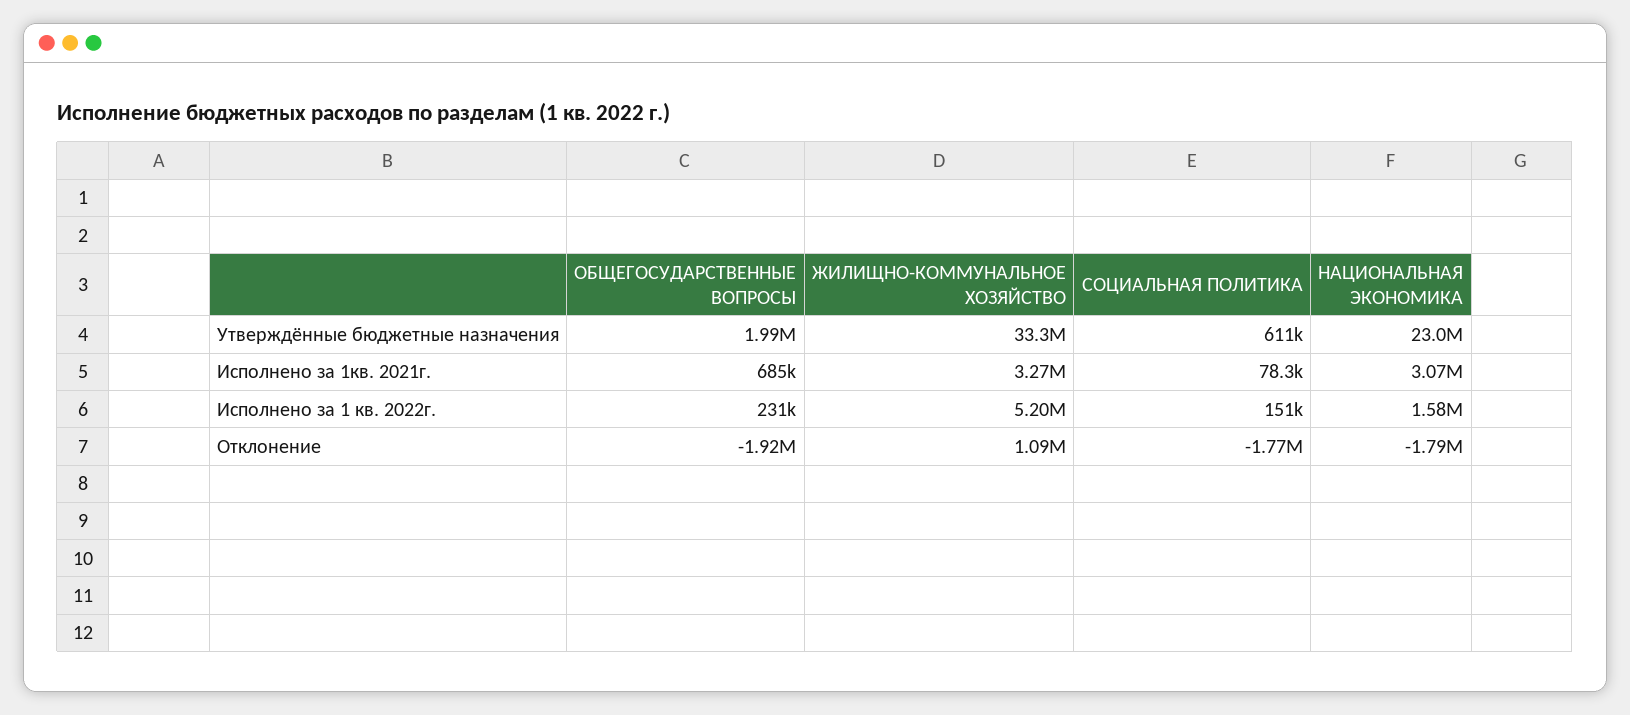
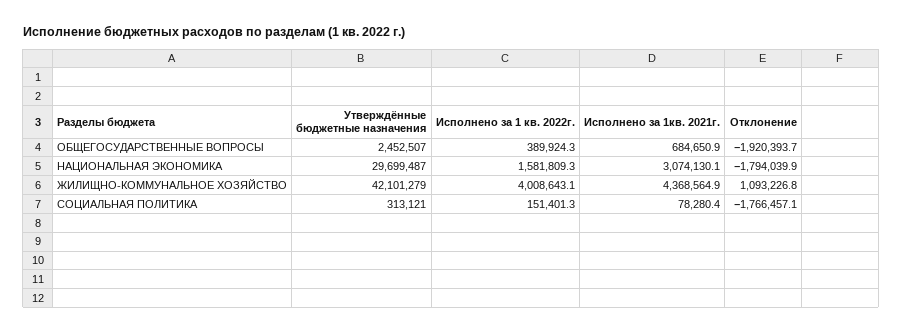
  {
    "ОБЩЕГОСУДАРСТВЕННЫЕ ВОПРОСЫ": {
-     "Утверждённые бюджетные назначения": 1990000,
+     "Утверждённые бюджетные назначения": 2452507,
      "Исполнено за 1кв. 2021г.": 684650.9,
-     "Исполнено за 1 кв. 2022г.": 231000,
+     "Исполнено за 1 кв. 2022г.": 389924.3,
      "Отклонение": -1920393.7
    },
    "ЖИЛИЩНО-КОММУНАЛЬНОЕ ХОЗЯЙСТВО": {
-     "Утверждённые бюджетные назначения": 33300000,
+     "Утверждённые бюджетные назначения": 42101279,
-     "Исполнено за 1кв. 2021г.": 3270000,
+     "Исполнено за 1кв. 2021г.": 4368564.9,
-     "Исполнено за 1 кв. 2022г.": 5200000,
+     "Исполнено за 1 кв. 2022г.": 4008643.1,
      "Отклонение": 1093226.8
    },
    "СОЦИАЛЬНАЯ ПОЛИТИКА": {
-     "Утверждённые бюджетные назначения": 611000,
+     "Утверждённые бюджетные назначения": 313121,
      "Исполнено за 1кв. 2021г.": 78280.4,
      "Исполнено за 1 кв. 2022г.": 151401.3,
      "Отклонение": -1766457.1
    },
    "НАЦИОНАЛЬНАЯ ЭКОНОМИКА": {
-     "Утверждённые бюджетные назначения": 23000000,
+     "Утверждённые бюджетные назначения": 29699487,
      "Исполнено за 1кв. 2021г.": 3074130.1,
      "Исполнено за 1 кв. 2022г.": 1581809.3,
      "Отклонение": -1794039.9
    }
  }

